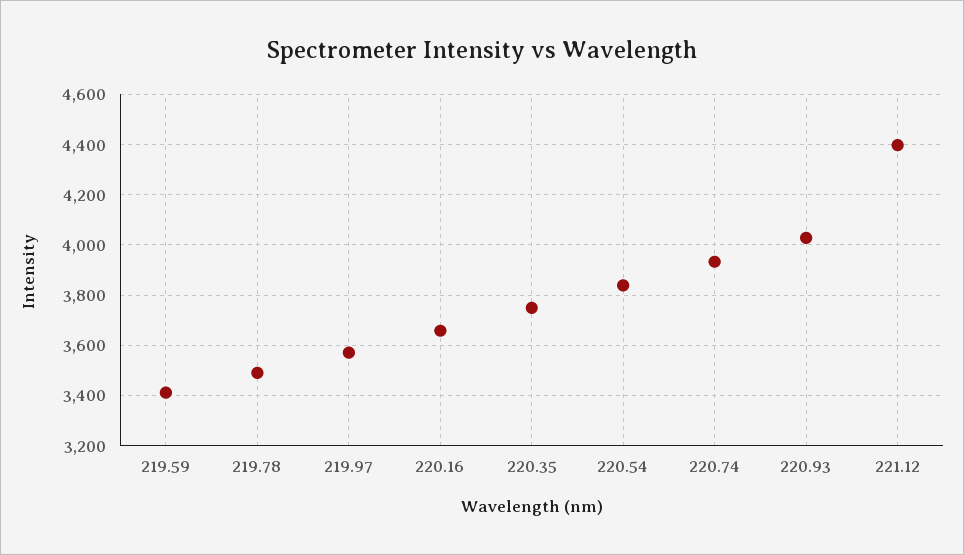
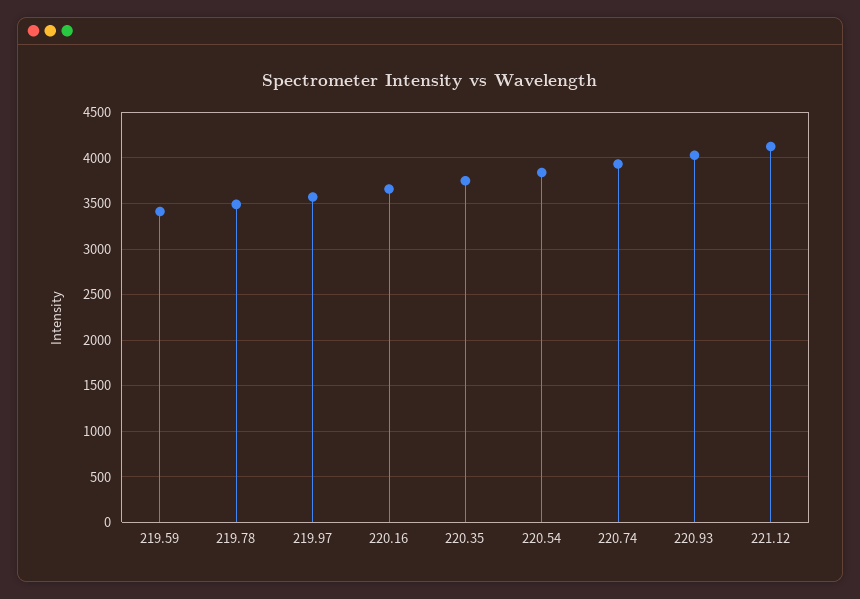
  {
    "219.59": 3400,
    "219.78": 3500,
    "219.97": 3575,
    "220.16": 3650,
    "220.35": 3750,
    "220.54": 3850,
    "220.74": 3925,
    "220.93": 4025,
-   "221.12": 4400
+   "221.12": 4100
  }

